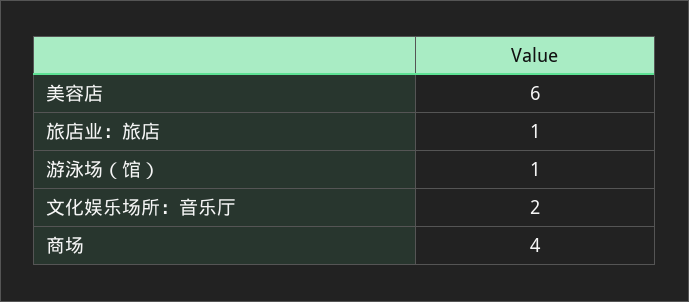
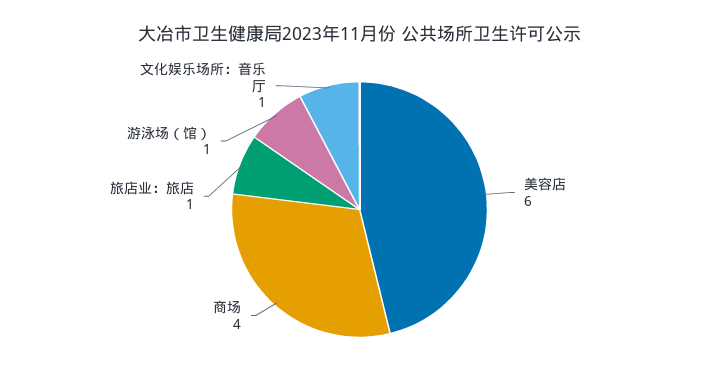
  {
    "美容店": 6,
    "旅店业：旅店": 1,
    "游泳场（馆）": 1,
-   "文化娱乐场所：音乐厅": 2,
+   "文化娱乐场所：音乐厅": 1,
    "商场": 4
  }

